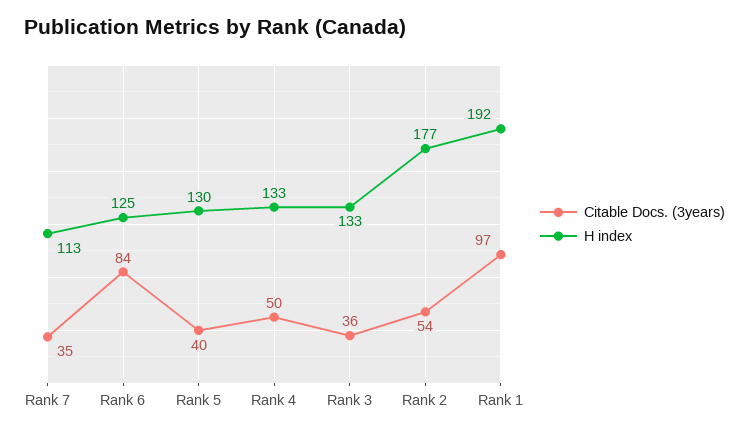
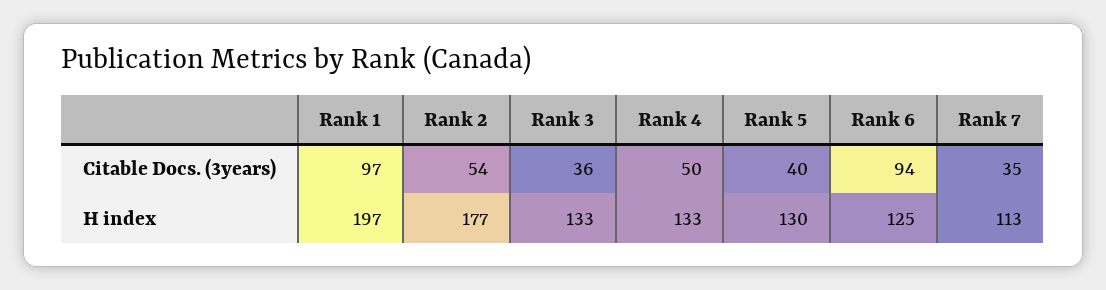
  {
    "Citable Docs. (3years)": {
      "Rank 7": 35,
-     "Rank 6": 84,
+     "Rank 6": 94,
      "Rank 5": 40,
      "Rank 4": 50,
      "Rank 3": 36,
      "Rank 2": 54,
      "Rank 1": 97
    },
    "H index": {
      "Rank 7": 113,
      "Rank 6": 125,
      "Rank 5": 130,
      "Rank 4": 133,
      "Rank 3": 133,
      "Rank 2": 177,
-     "Rank 1": 192
+     "Rank 1": 197
    }
  }

